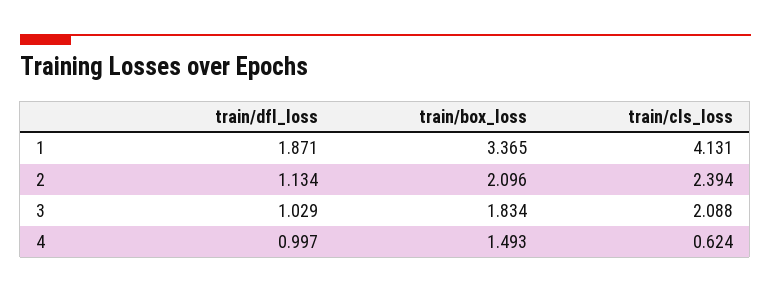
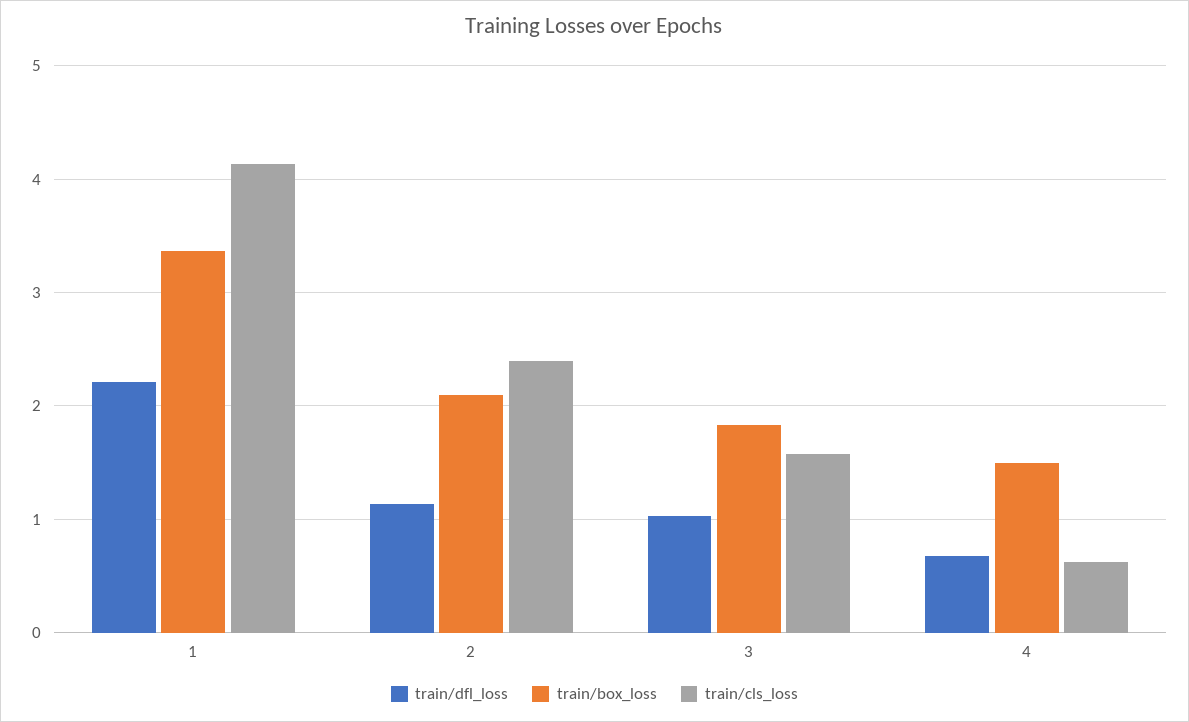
  {
    "train/dfl_loss": {
-     "1": 1.871,
+     "1": 2.2,
      "2": 1.134,
      "3": 1.029,
-     "4": 0.997
+     "4": 0.7
    },
    "train/box_loss": {
      "1": 3.365,
      "2": 2.096,
      "3": 1.834,
      "4": 1.493
    },
    "train/cls_loss": {
      "1": 4.131,
      "2": 2.394,
-     "3": 2.088,
+     "3": 1.6,
      "4": 0.624
    }
  }

